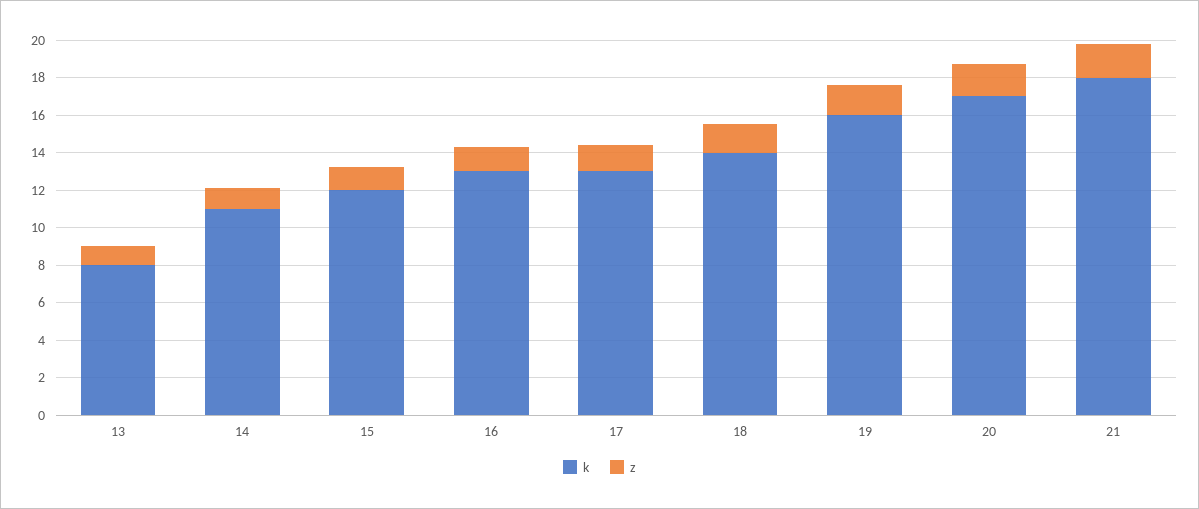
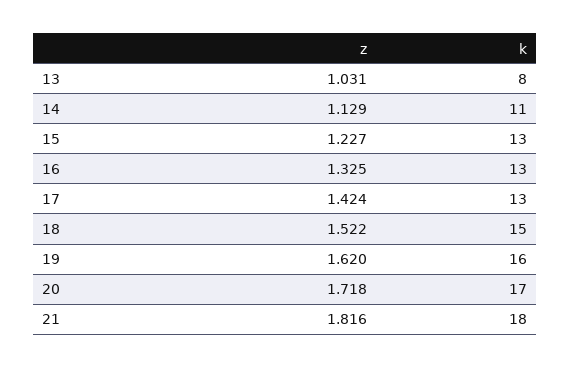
  {
    "k": {
      "13": 8,
      "14": 11,
-     "15": 12,
+     "15": 13,
      "16": 13,
      "17": 13,
-     "18": 14,
+     "18": 15,
      "19": 16,
      "20": 17,
      "21": 18
    },
    "z": {
      "13": 1.031,
      "14": 1.129,
      "15": 1.227,
      "16": 1.325,
      "17": 1.424,
      "18": 1.522,
      "19": 1.62,
      "20": 1.718,
      "21": 1.816
    }
  }

